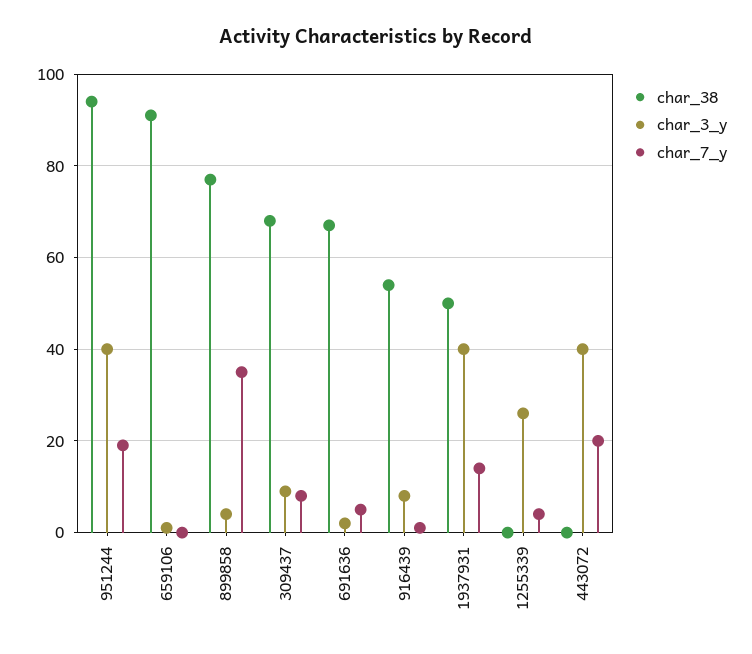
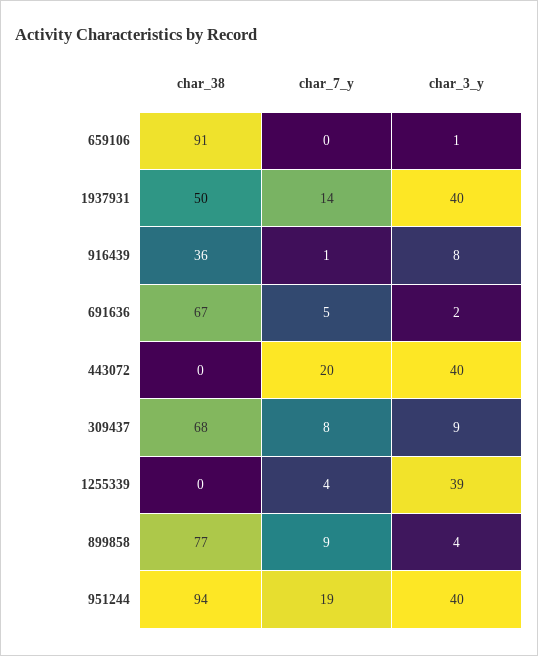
  {
    "char_38": {
      "951244": 94,
      "659106": 91,
      "899858": 77,
      "309437": 68,
      "691636": 67,
-     "916439": 55,
+     "916439": 36,
      "1937931": 50,
      "1255339": 0,
      "443072": 0
    },
    "char_3_y": {
      "951244": 40,
      "659106": 1,
      "899858": 4,
      "309437": 9,
      "691636": 2,
      "916439": 8,
      "1937931": 40,
-     "1255339": 25,
+     "1255339": 39,
      "443072": 40
    },
    "char_7_y": {
      "951244": 19,
      "659106": 0,
-     "899858": 35,
+     "899858": 9,
      "309437": 8,
      "691636": 5,
      "916439": 1,
      "1937931": 14,
      "1255339": 4,
      "443072": 20
    }
  }

